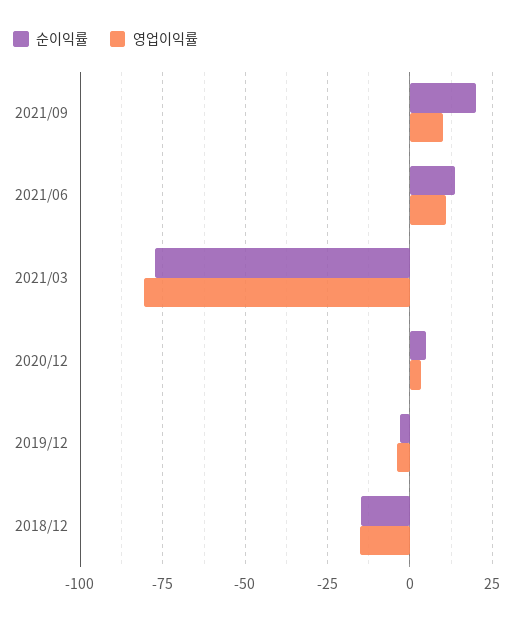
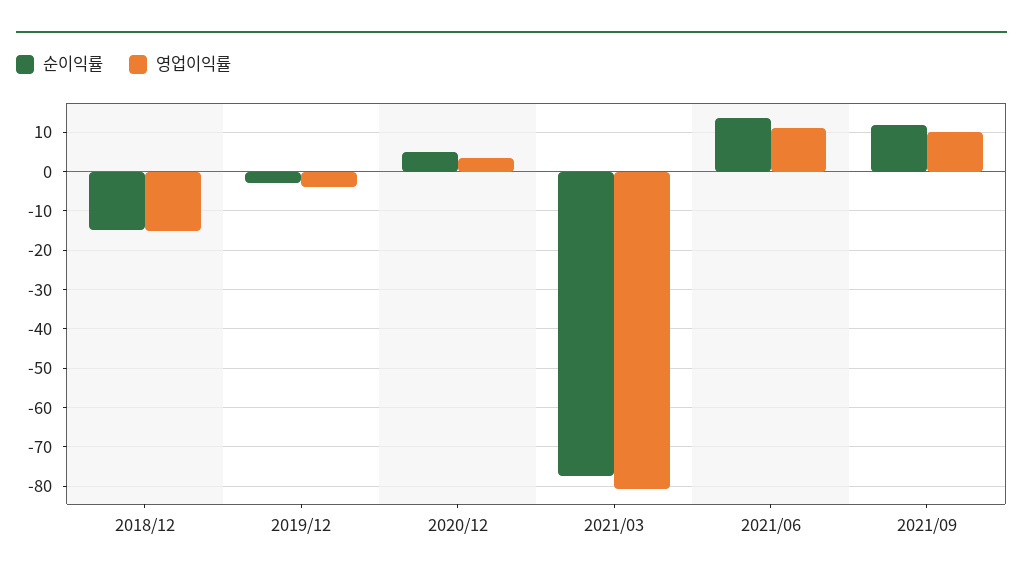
  {
    "순이익률": {
-     "2021/09": 20,
+     "2021/09": 12,
      "2021/06": 14,
      "2021/03": -78,
      "2020/12": 4,
      "2019/12": -4,
      "2018/12": -14
    },
    "영업이익률": {
      "2021/09": 10,
      "2021/06": 10,
      "2021/03": -80,
      "2020/12": 4,
      "2019/12": -4,
      "2018/12": -16
    }
  }

